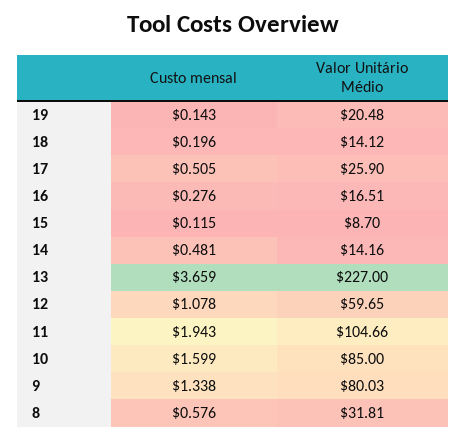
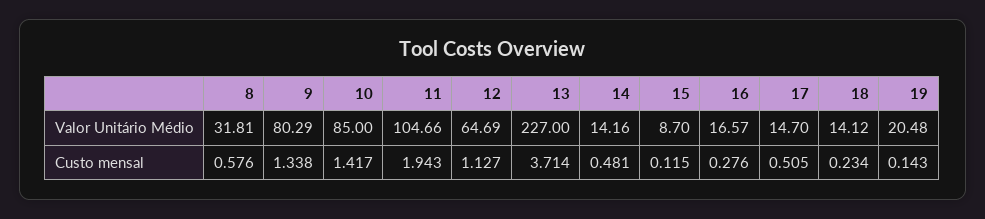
  {
    "Custo mensal": {
      "19": 0.143,
-     "18": 0.196,
+     "18": 0.234,
      "17": 0.505,
      "16": 0.276,
      "15": 0.115,
      "14": 0.481,
-     "13": 3.659,
+     "13": 3.714,
-     "12": 1.078,
+     "12": 1.127,
      "11": 1.943,
-     "10": 1.599,
+     "10": 1.417,
      "9": 1.338,
      "8": 0.576
    },
    "Valor Unitário Médio": {
      "19": 20.48,
      "18": 14.12,
-     "17": 25.9,
+     "17": 14.7,
-     "16": 16.51,
+     "16": 16.57,
      "15": 8.7,
      "14": 14.16,
      "13": 227,
-     "12": 59.65,
+     "12": 64.69,
      "11": 104.66,
      "10": 85,
-     "9": 80.03,
+     "9": 80.29,
      "8": 31.81
    }
  }

